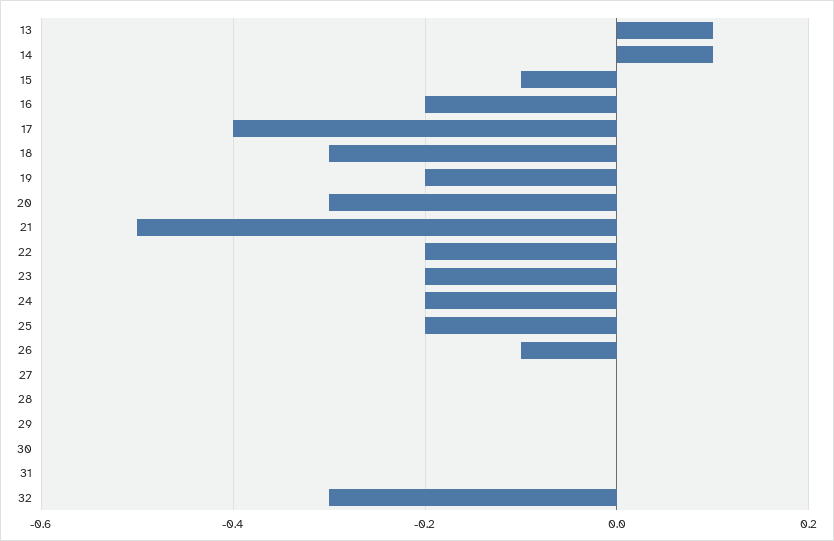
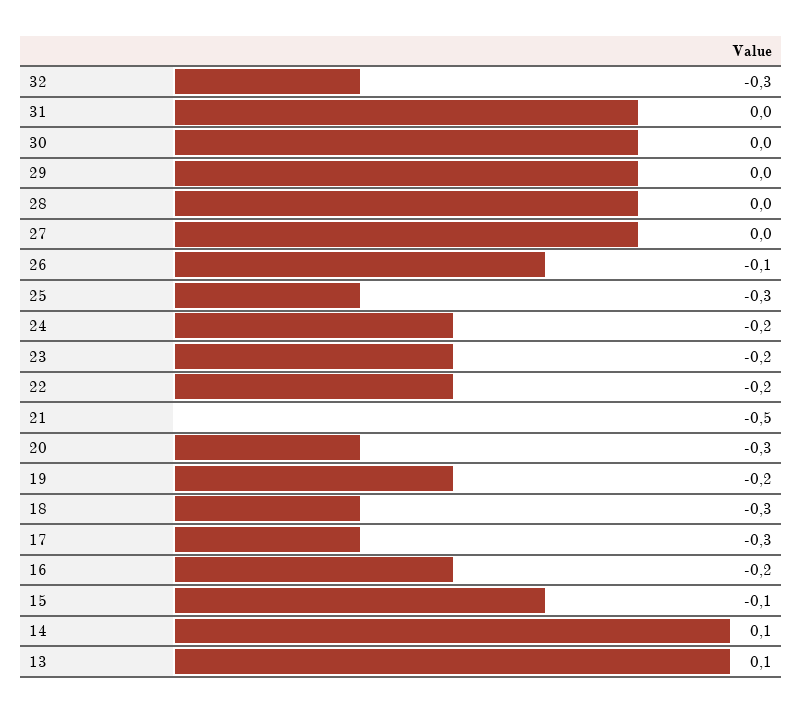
  {
    "13": 0.1,
    "14": 0.1,
    "15": -0.1,
    "16": -0.2,
-   "17": -0.4,
+   "17": -0.3,
    "18": -0.3,
    "19": -0.2,
    "20": -0.3,
    "21": -0.5,
    "22": -0.2,
    "23": -0.2,
    "24": -0.2,
-   "25": -0.2,
+   "25": -0.3,
    "26": -0.1,
    "27": 0,
    "28": 0,
    "29": 0,
    "30": 0,
    "31": 0,
    "32": -0.3
  }

